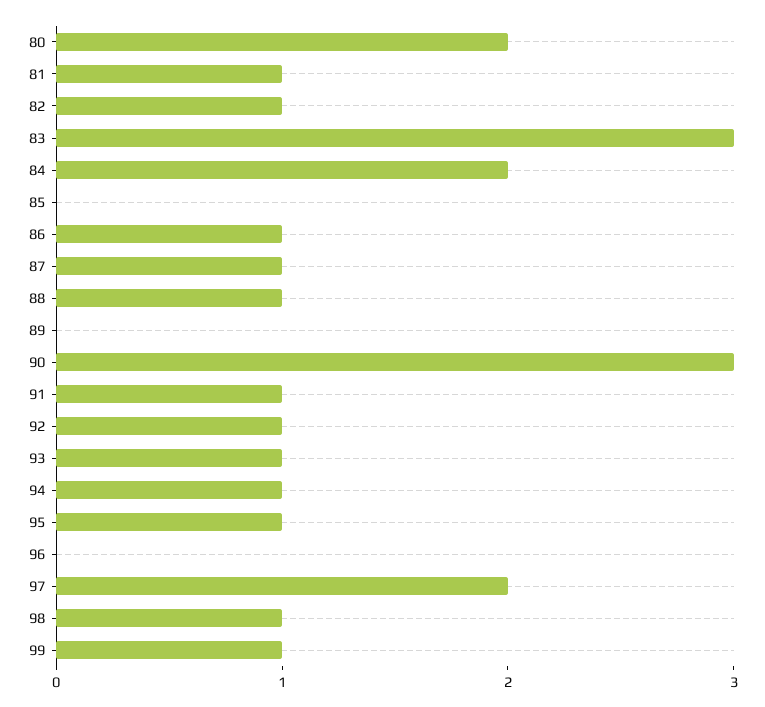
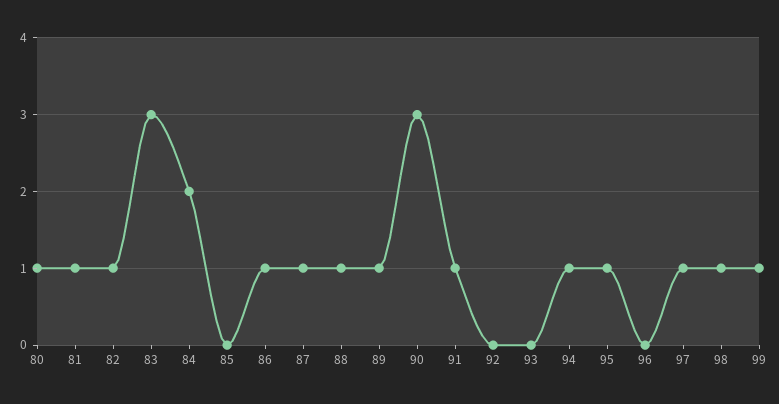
  {
-   "80": 2,
+   "80": 1,
    "81": 1,
    "82": 1,
    "83": 3,
    "84": 2,
    "85": 0,
    "86": 1,
    "87": 1,
    "88": 1,
-   "89": 0,
+   "89": 1,
    "90": 3,
    "91": 1,
-   "92": 1,
+   "92": 0,
-   "93": 1,
+   "93": 0,
    "94": 1,
    "95": 1,
    "96": 0,
-   "97": 2,
+   "97": 1,
    "98": 1,
    "99": 1
  }

